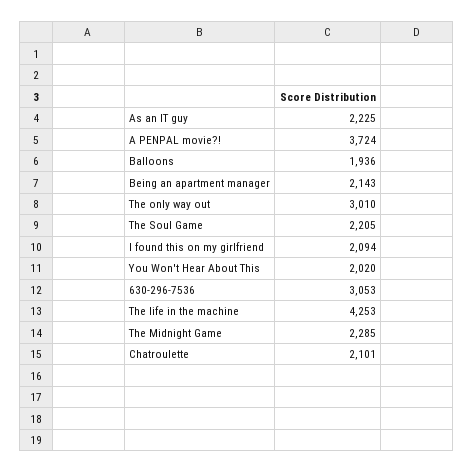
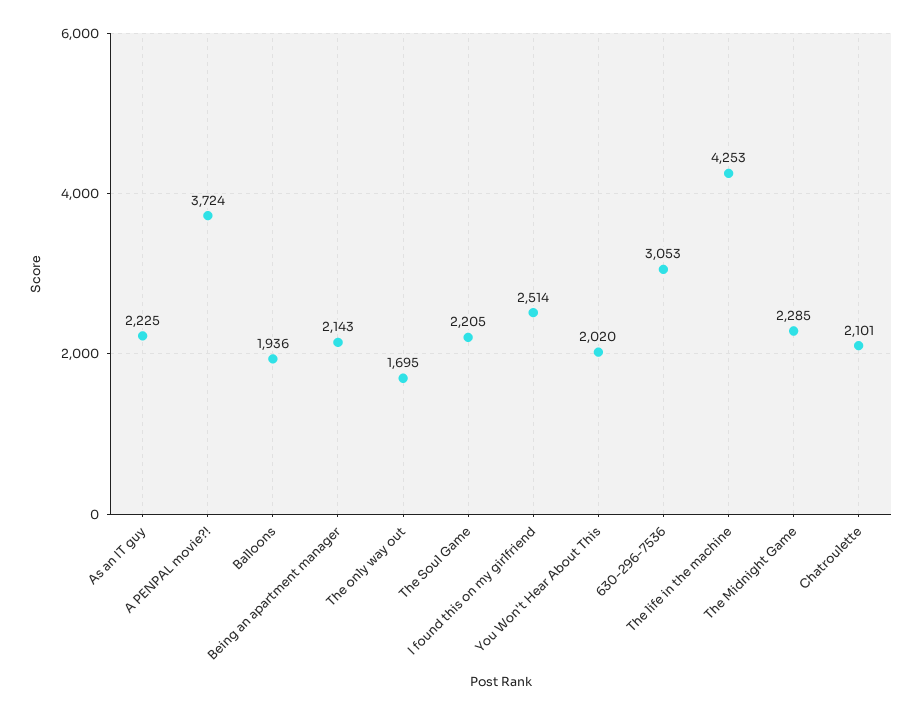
  {
    "As an IT guy": 2225,
    "A PENPAL movie?!": 3724,
    "Balloons": 1936,
    "Being an apartment manager": 2143,
-   "The only way out": 3010,
+   "The only way out": 1695,
    "The Soul Game": 2205,
-   "I found this on my girlfriend": 2094,
+   "I found this on my girlfriend": 2514,
    "You Won't Hear About This": 2020,
    "630-296-7536": 3053,
    "The life in the machine": 4253,
    "The Midnight Game": 2285,
    "Chatroulette": 2101
  }

